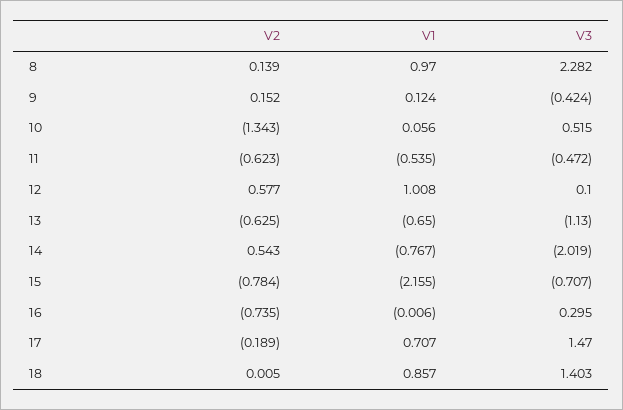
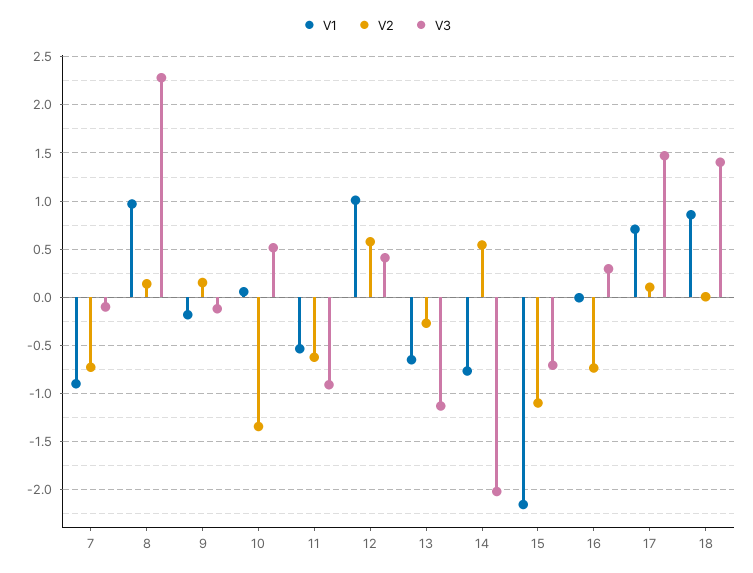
  {
    "V2": {
      "8": 0.139,
      "9": 0.152,
      "10": -1.343,
      "11": -0.623,
      "12": 0.577,
-     "13": -0.625,
+     "13": -0.3,
      "14": 0.543,
-     "15": -0.784,
+     "15": -1.1,
      "16": -0.735,
-     "17": -0.189,
+     "17": 0.1,
-     "18": 0.005
+     "18": 0.005,
+     "7": -0.7
    },
    "V1": {
      "8": 0.97,
-     "9": 0.124,
+     "9": -0.2,
      "10": 0.056,
      "11": -0.535,
      "12": 1.008,
      "13": -0.65,
      "14": -0.767,
      "15": -2.155,
      "16": -0.006,
      "17": 0.707,
-     "18": 0.857
+     "18": 0.857,
+     "7": -0.9
    },
    "V3": {
      "8": 2.282,
-     "9": -0.424,
+     "9": -0.1,
      "10": 0.515,
-     "11": -0.472,
+     "11": -0.9,
-     "12": 0.1,
+     "12": 0.4,
      "13": -1.13,
      "14": -2.019,
      "15": -0.707,
      "16": 0.295,
      "17": 1.47,
-     "18": 1.403
+     "18": 1.403,
+     "7": -0.1
    }
  }

